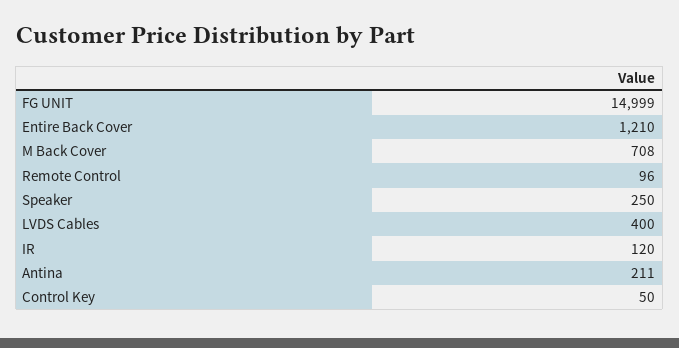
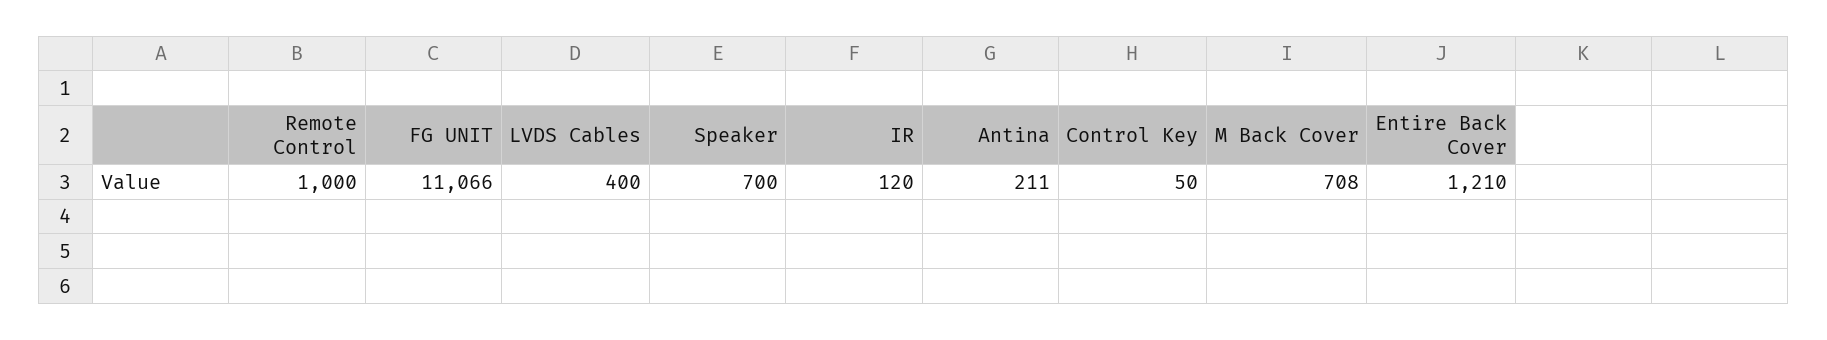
  {
-   "FG UNIT": 14999,
+   "FG UNIT": 11066,
    "Entire Back Cover": 1210,
    "M Back Cover": 708,
-   "Remote Control": 96,
+   "Remote Control": 1000,
-   "Speaker": 250,
+   "Speaker": 700,
    "LVDS Cables": 400,
    "IR": 120,
    "Antina": 211,
    "Control Key": 50
  }

